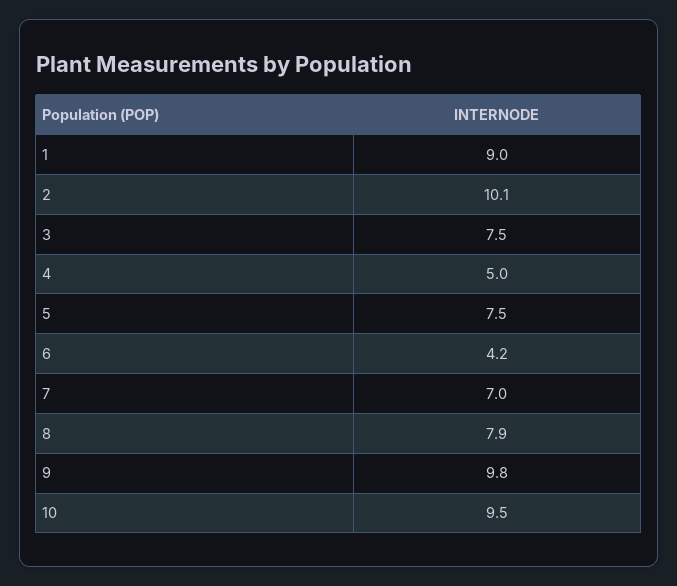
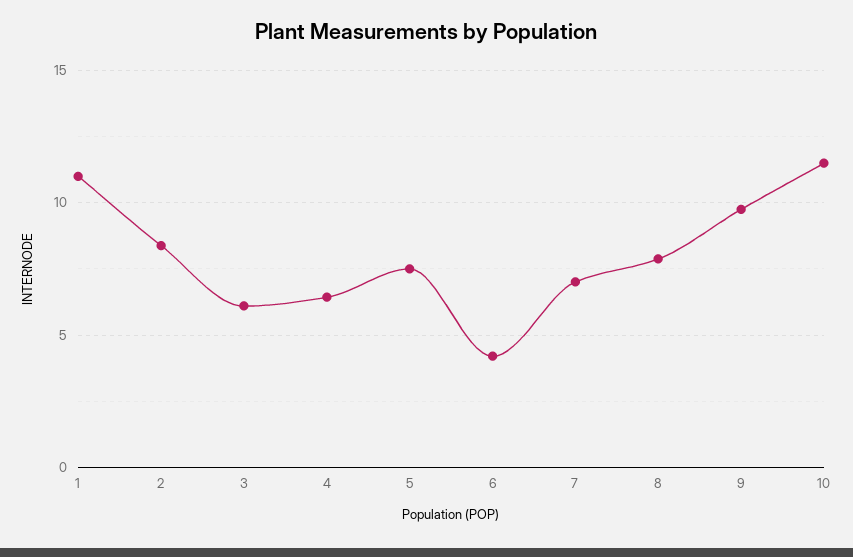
  {
-   "1": 9,
+   "1": 11,
-   "2": 10.1,
+   "2": 8.5,
-   "3": 7.5,
+   "3": 6,
-   "4": 5,
+   "4": 6.5,
    "5": 7.5,
    "6": 4.2,
    "7": 7,
    "8": 7.9,
    "9": 9.8,
-   "10": 9.5
+   "10": 11.5
  }

